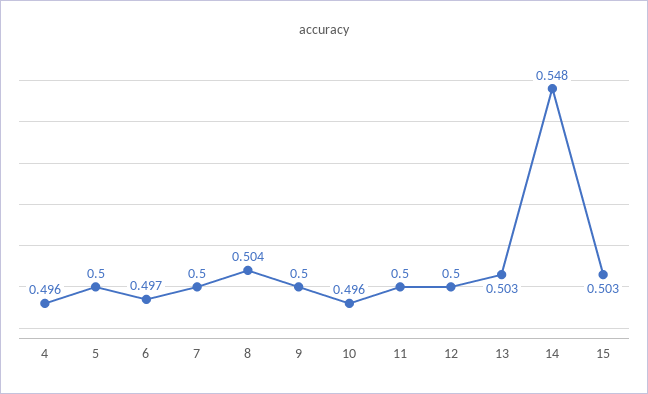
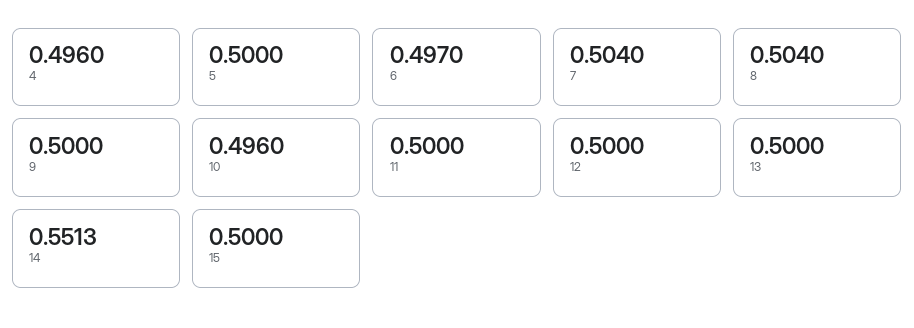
  {
    "4": 0.496,
    "5": 0.5,
    "6": 0.497,
-   "7": 0.5,
+   "7": 0.504,
    "8": 0.504,
    "9": 0.5,
    "10": 0.496,
    "11": 0.5,
    "12": 0.5,
-   "13": 0.503,
+   "13": 0.5,
-   "14": 0.548,
+   "14": 0.5513,
-   "15": 0.503
+   "15": 0.5
  }

